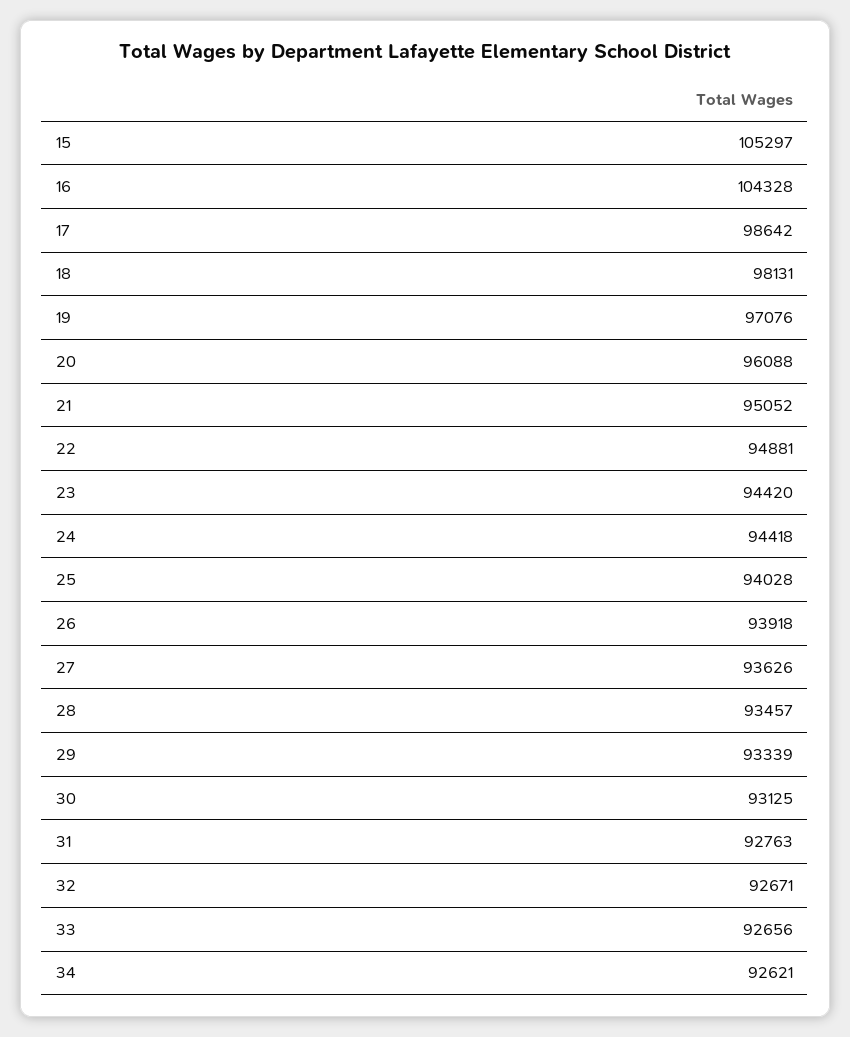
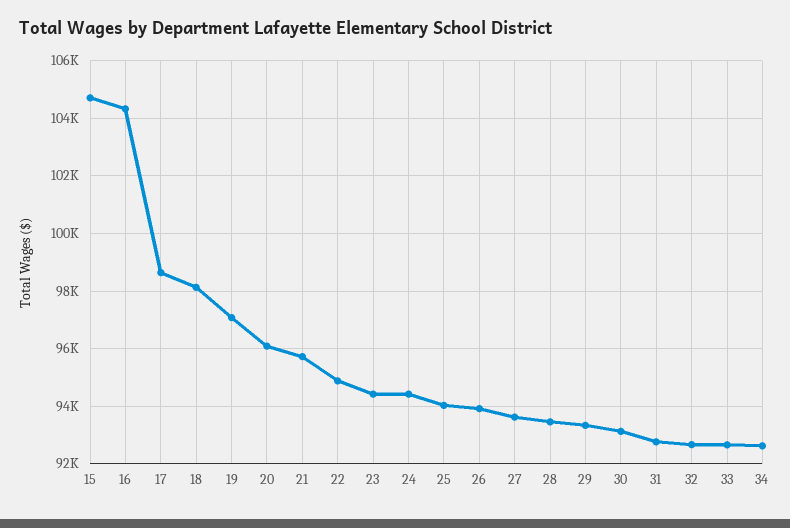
  {
-   "15": 105297,
+   "15": 104750,
    "16": 104328,
    "17": 98642,
    "18": 98131,
    "19": 97076,
    "20": 96088,
-   "21": 95052,
+   "21": 95750,
    "22": 94881,
    "23": 94420,
    "24": 94418,
    "25": 94028,
    "26": 93918,
    "27": 93626,
    "28": 93457,
    "29": 93339,
    "30": 93125,
    "31": 92763,
    "32": 92671,
    "33": 92656,
    "34": 92621
  }

